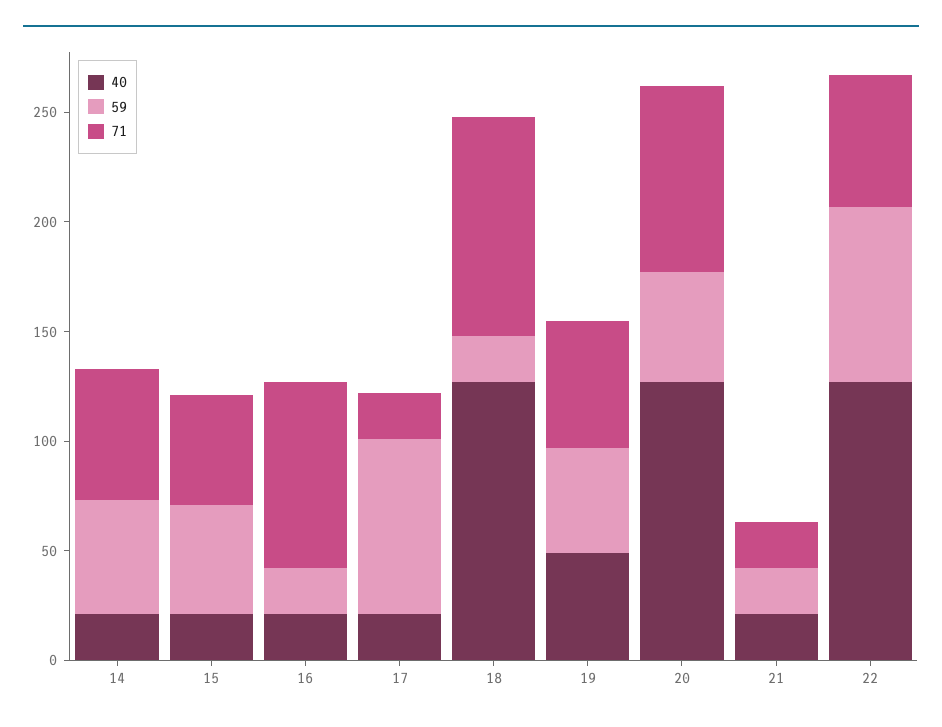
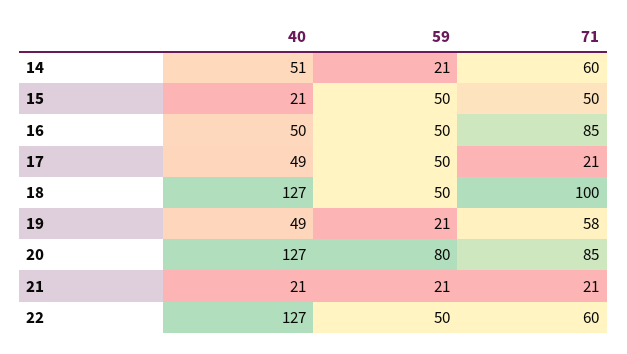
  {
    "40": {
-     "14": 20,
+     "14": 51,
      "15": 21,
-     "16": 20,
+     "16": 50,
-     "17": 20,
+     "17": 49,
      "18": 127,
      "19": 49,
      "20": 127,
      "21": 21,
      "22": 127
    },
    "59": {
-     "14": 50,
+     "14": 21,
      "15": 50,
-     "16": 20,
+     "16": 50,
-     "17": 80,
+     "17": 50,
-     "18": 20,
+     "18": 50,
-     "19": 50,
+     "19": 21,
-     "20": 50,
+     "20": 80,
      "21": 21,
-     "22": 80
+     "22": 50
    },
    "71": {
      "14": 60,
      "15": 50,
      "16": 85,
      "17": 21,
      "18": 100,
      "19": 58,
      "20": 85,
      "21": 21,
      "22": 60
    }
  }

